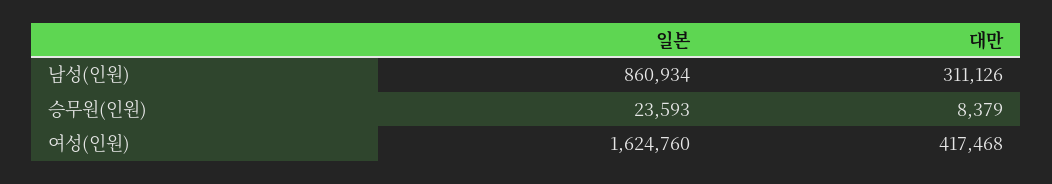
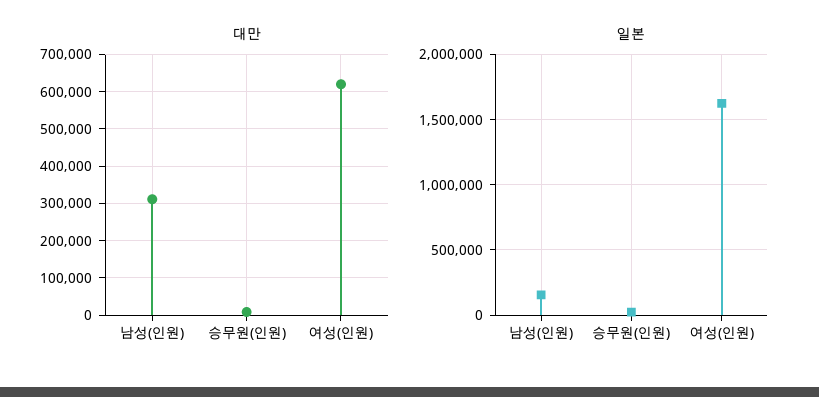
  {
    "일본": {
-     "남성(인원)": 860934,
+     "남성(인원)": 150000,
      "승무원(인원)": 23593,
      "여성(인원)": 1624760
    },
    "대만": {
      "남성(인원)": 311126,
      "승무원(인원)": 8379,
-     "여성(인원)": 417468
+     "여성(인원)": 620000
    }
  }

